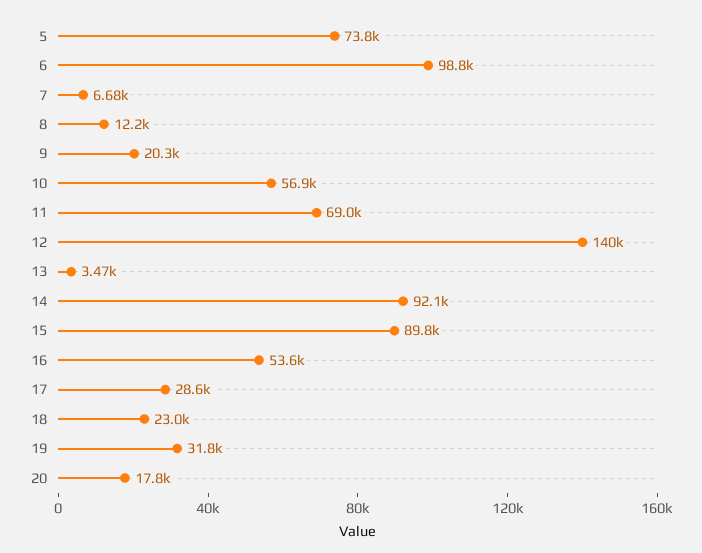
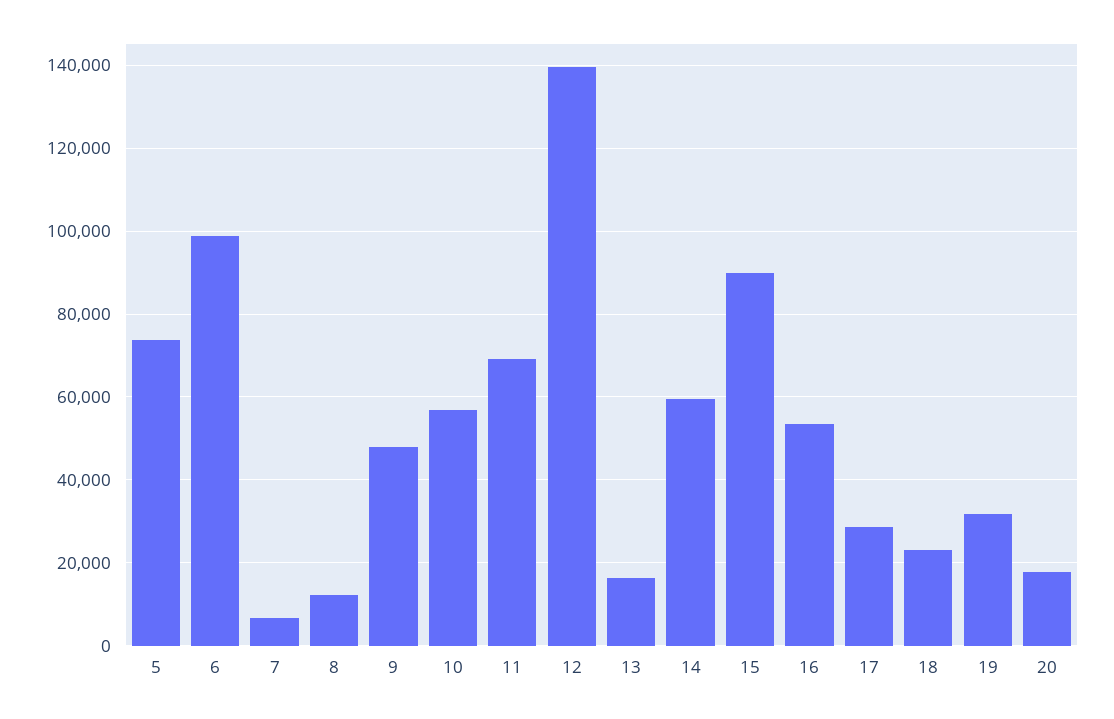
  {
    "5": 73800,
    "6": 98800,
    "7": 6680,
    "8": 12200,
-   "9": 20300,
+   "9": 48000,
    "10": 56900,
    "11": 69000,
    "12": 140000,
-   "13": 3470,
+   "13": 16000,
-   "14": 92100,
+   "14": 60000,
    "15": 89800,
    "16": 53600,
    "17": 28600,
    "18": 23000,
    "19": 31800,
    "20": 17800
  }

